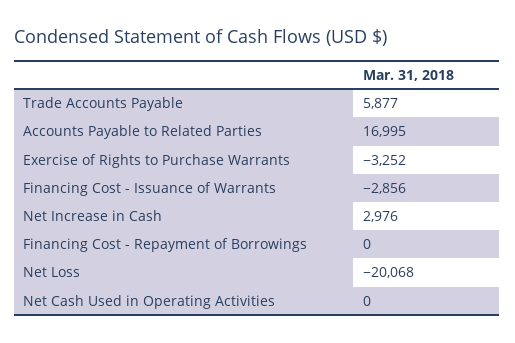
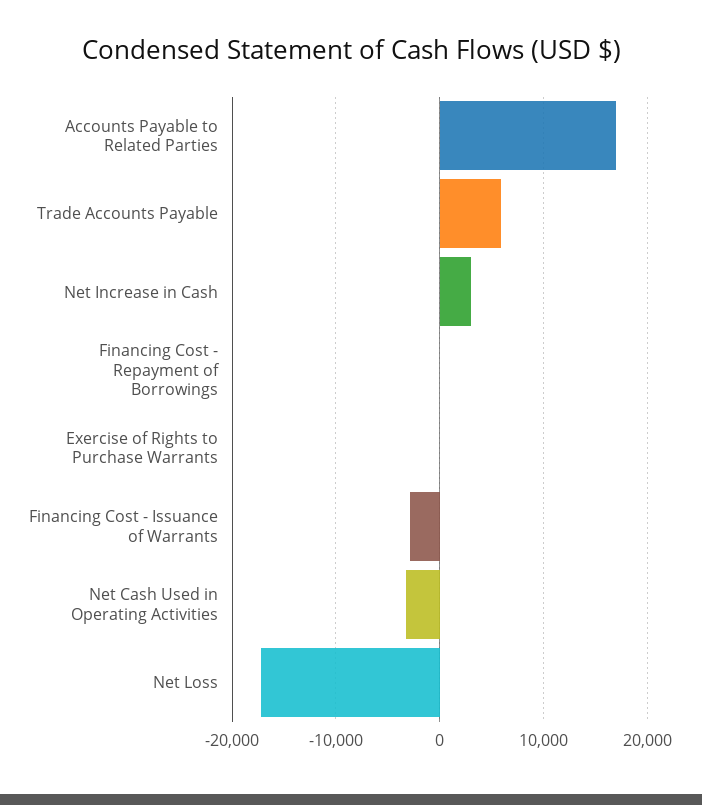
  {
    "Trade Accounts Payable": 5877,
    "Accounts Payable to Related Parties": 16995,
-   "Exercise of Rights to Purchase Warrants": -3252,
+   "Exercise of Rights to Purchase Warrants": 0,
    "Financing Cost - Issuance of Warrants": -2856,
    "Net Increase in Cash": 2976,
    "Financing Cost - Repayment of Borrowings": 0,
-   "Net Loss": -20068,
+   "Net Loss": -17000,
-   "Net Cash Used in Operating Activities": 0
+   "Net Cash Used in Operating Activities": -3000
  }

